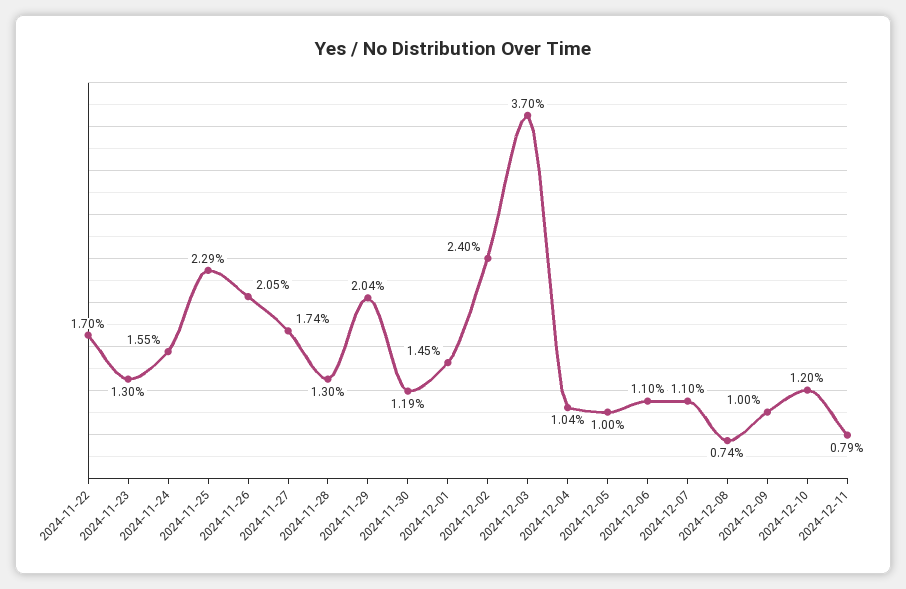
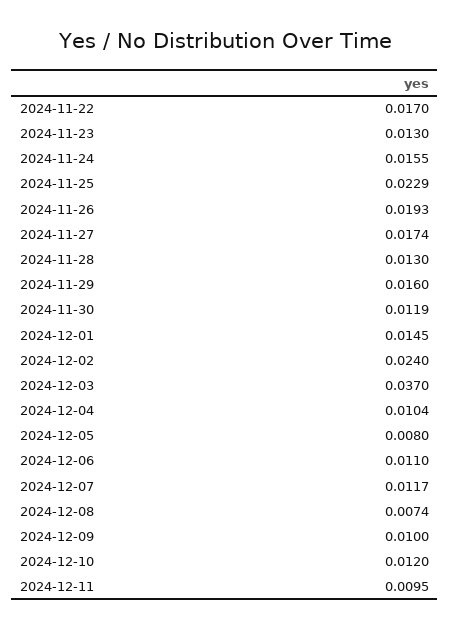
  {
    "2024-11-22": 0.017,
    "2024-11-23": 0.013,
    "2024-11-24": 0.0155,
    "2024-11-25": 0.0229,
-   "2024-11-26": 0.0205,
+   "2024-11-26": 0.0193,
    "2024-11-27": 0.0174,
    "2024-11-28": 0.013,
-   "2024-11-29": 0.0204,
+   "2024-11-29": 0.016,
    "2024-11-30": 0.0119,
    "2024-12-01": 0.0145,
    "2024-12-02": 0.024,
    "2024-12-03": 0.037,
    "2024-12-04": 0.0104,
-   "2024-12-05": 0.01,
+   "2024-12-05": 0.008,
    "2024-12-06": 0.011,
-   "2024-12-07": 0.011,
+   "2024-12-07": 0.0117,
    "2024-12-08": 0.0074,
    "2024-12-09": 0.01,
    "2024-12-10": 0.012,
-   "2024-12-11": 0.0079
+   "2024-12-11": 0.0095
  }

